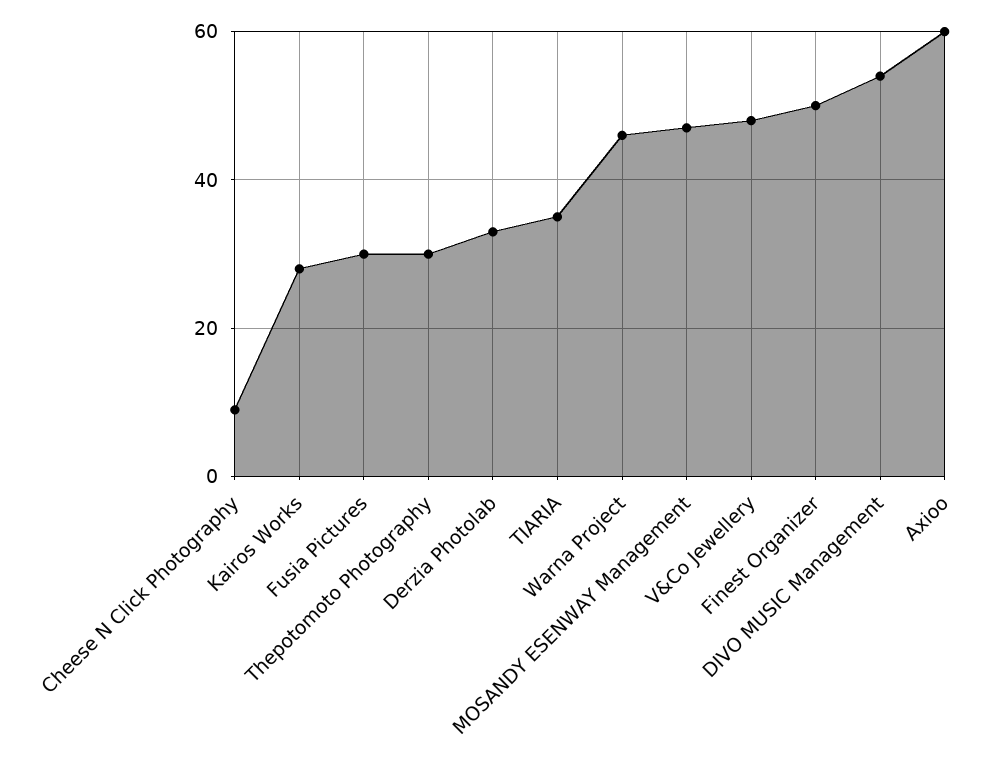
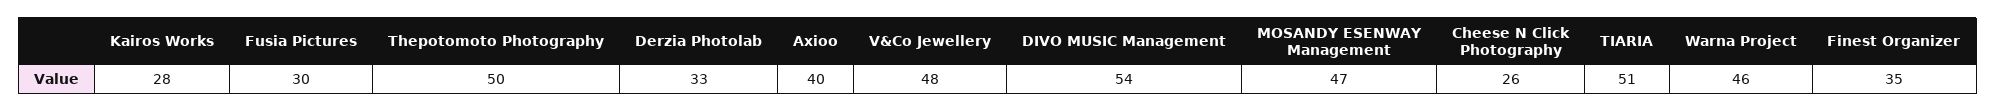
  {
-   "Cheese N Click Photography": 10,
+   "Cheese N Click Photography": 26,
    "Kairos Works": 28,
    "Fusia Pictures": 30,
-   "Thepotomoto Photography": 30,
+   "Thepotomoto Photography": 50,
    "Derzia Photolab": 33,
-   "TIARIA": 35,
+   "TIARIA": 51,
    "Warna Project": 46,
    "MOSANDY ESENWAY Management": 47,
    "V&Co Jewellery": 48,
-   "Finest Organizer": 50,
+   "Finest Organizer": 35,
    "DIVO MUSIC Management": 54,
-   "Axioo": 60
+   "Axioo": 40
  }

